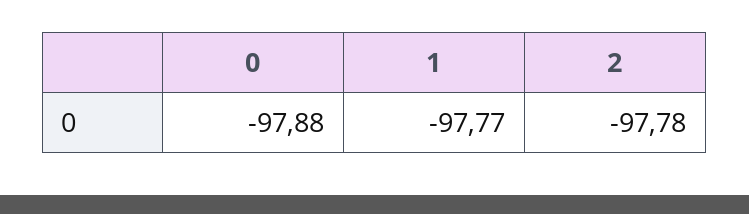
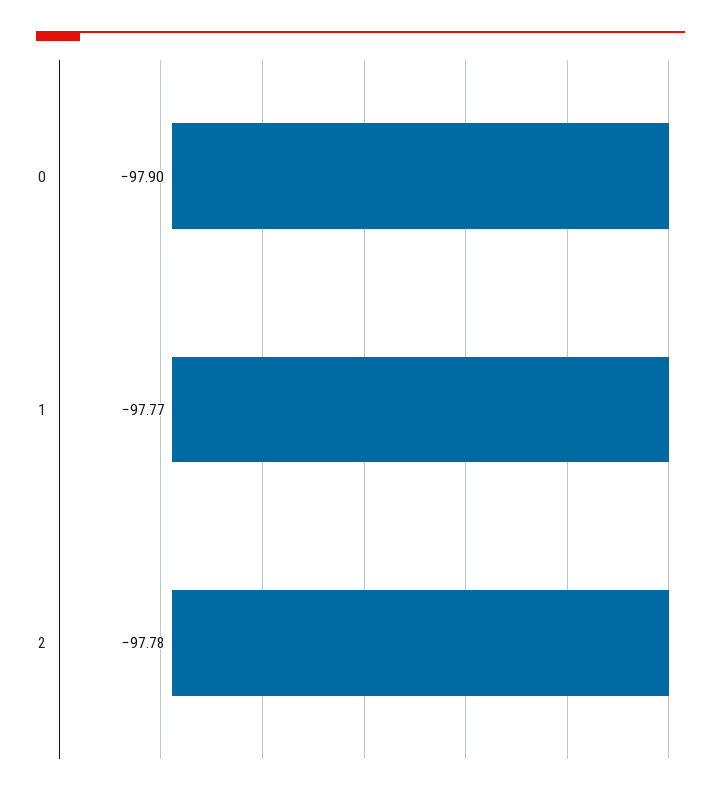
  {
-   "0": -97.88,
+   "0": -97.9,
    "1": -97.77,
    "2": -97.78
  }

